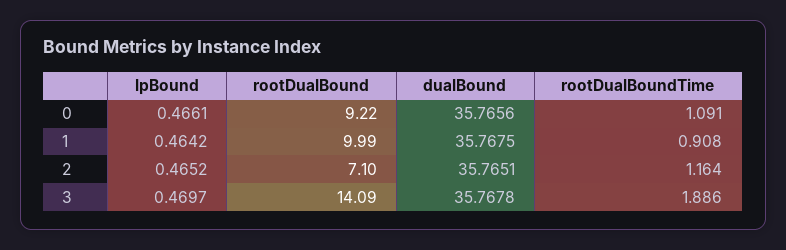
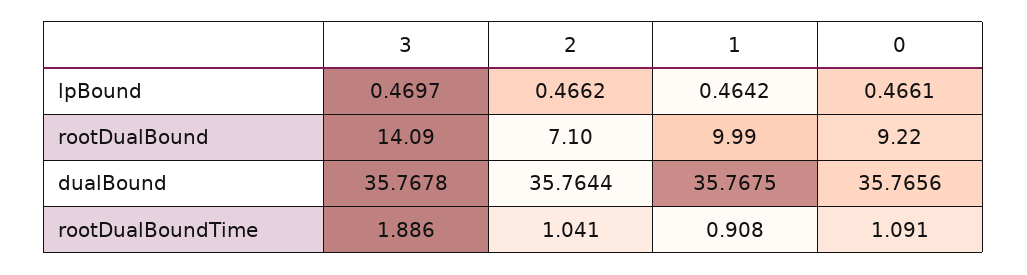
  {
    "lpBound": {
      "0": 0.4661,
      "1": 0.4642,
-     "2": 0.4652,
+     "2": 0.4662,
      "3": 0.4697
    },
    "rootDualBound": {
      "0": 9.22,
      "1": 9.99,
      "2": 7.1,
      "3": 14.09
    },
    "dualBound": {
      "0": 35.7656,
      "1": 35.7675,
-     "2": 35.7651,
+     "2": 35.7644,
      "3": 35.7678
    },
    "rootDualBoundTime": {
      "0": 1.091,
      "1": 0.908,
-     "2": 1.164,
+     "2": 1.041,
      "3": 1.886
    }
  }

